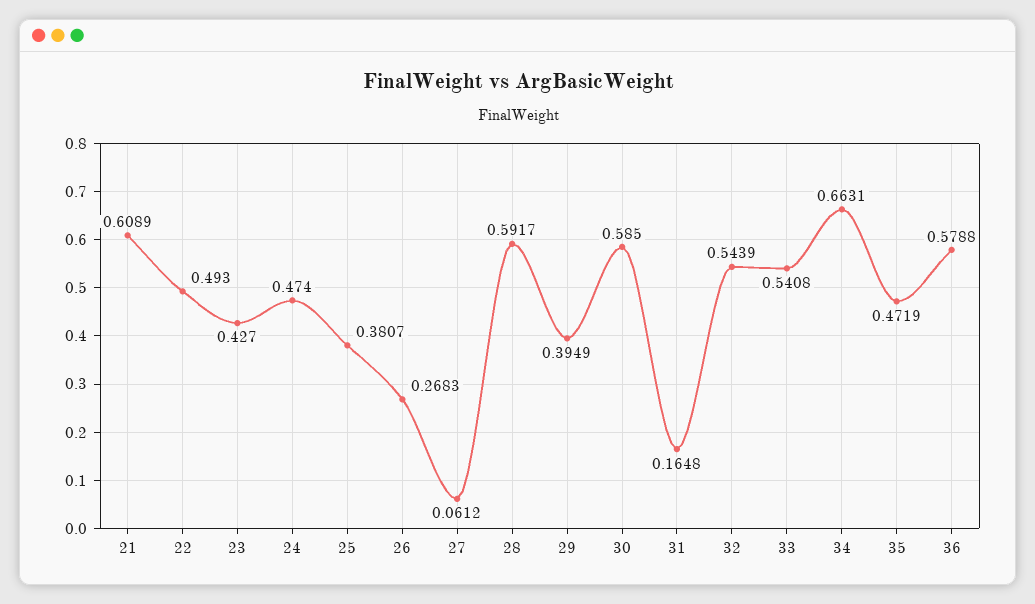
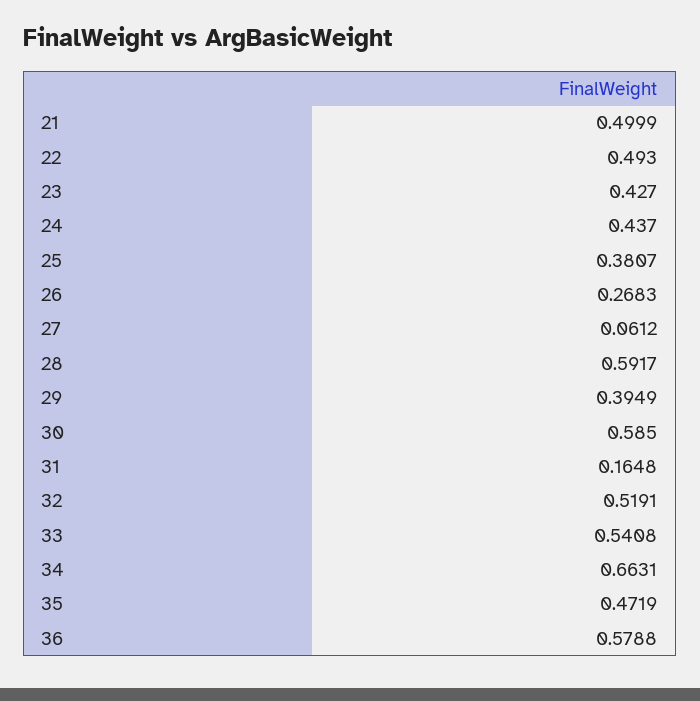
  {
-   "21": 0.6089,
+   "21": 0.4999,
    "22": 0.493,
    "23": 0.427,
-   "24": 0.474,
+   "24": 0.437,
    "25": 0.3807,
    "26": 0.2683,
    "27": 0.0612,
    "28": 0.5917,
    "29": 0.3949,
    "30": 0.585,
    "31": 0.1648,
-   "32": 0.5439,
+   "32": 0.5191,
    "33": 0.5408,
    "34": 0.6631,
    "35": 0.4719,
    "36": 0.5788
  }

